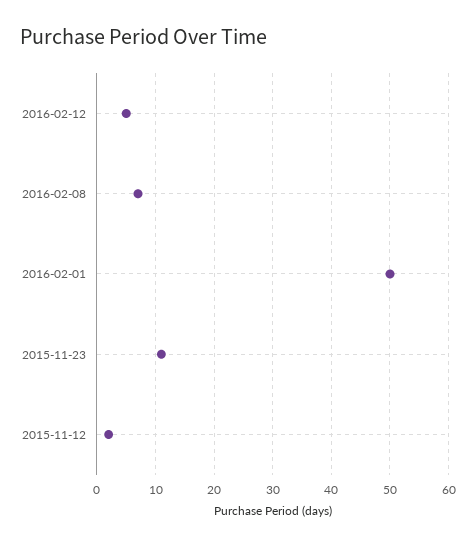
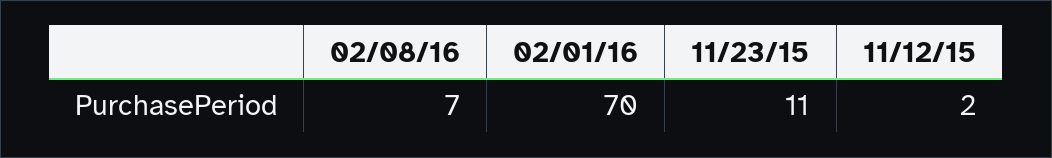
  {
-   "2016-02-12": 5,
    "2016-02-08": 7,
-   "2016-02-01": 50,
+   "2016-02-01": 70,
    "2015-11-23": 11,
    "2015-11-12": 2
  }

